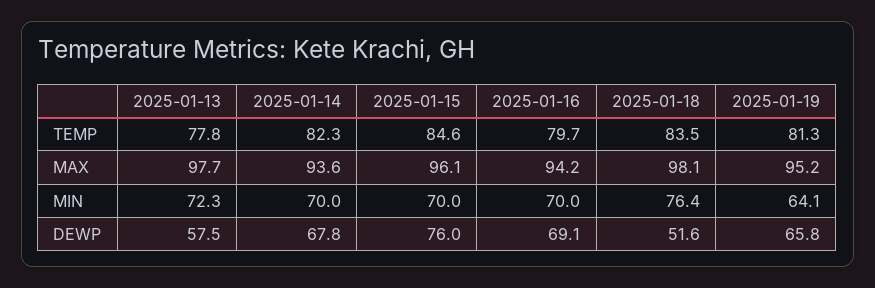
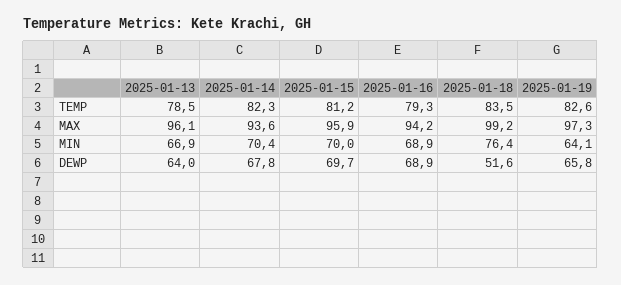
  {
    "2025-01-13": {
-     "TEMP": 77.8,
+     "TEMP": 78.5,
-     "MAX": 97.7,
+     "MAX": 96.1,
-     "MIN": 72.3,
+     "MIN": 66.9,
-     "DEWP": 57.5
+     "DEWP": 64
    },
    "2025-01-14": {
      "TEMP": 82.3,
      "MAX": 93.6,
-     "MIN": 70,
+     "MIN": 70.4,
      "DEWP": 67.8
    },
    "2025-01-15": {
-     "TEMP": 84.6,
+     "TEMP": 81.2,
-     "MAX": 96.1,
+     "MAX": 95.9,
      "MIN": 70,
-     "DEWP": 76
+     "DEWP": 69.7
    },
    "2025-01-16": {
-     "TEMP": 79.7,
+     "TEMP": 79.3,
      "MAX": 94.2,
-     "MIN": 70,
+     "MIN": 68.9,
-     "DEWP": 69.1
+     "DEWP": 68.9
    },
    "2025-01-18": {
      "TEMP": 83.5,
-     "MAX": 98.1,
+     "MAX": 99.2,
      "MIN": 76.4,
      "DEWP": 51.6
    },
    "2025-01-19": {
-     "TEMP": 81.3,
+     "TEMP": 82.6,
-     "MAX": 95.2,
+     "MAX": 97.3,
      "MIN": 64.1,
      "DEWP": 65.8
    }
  }

